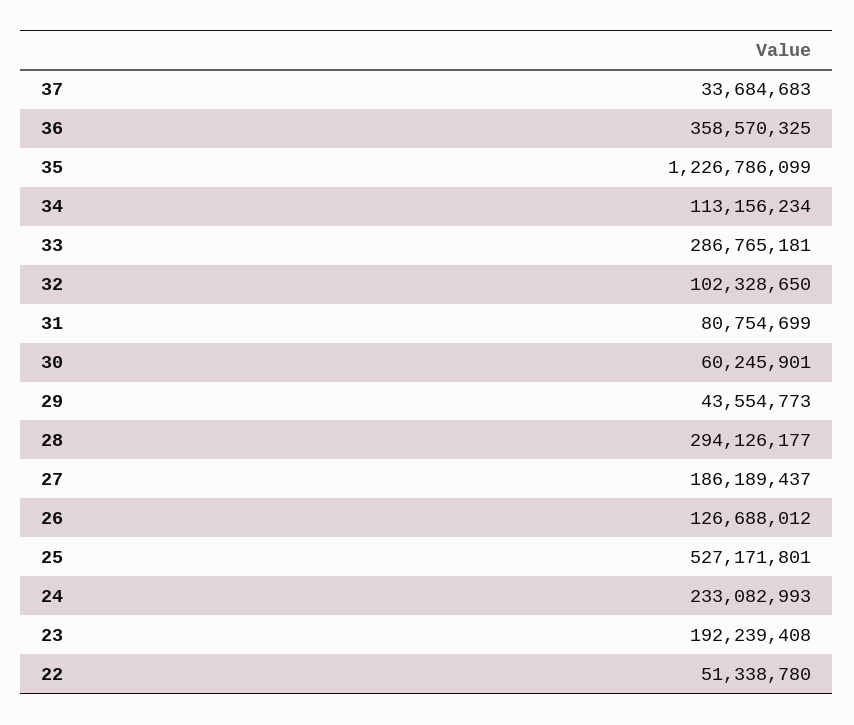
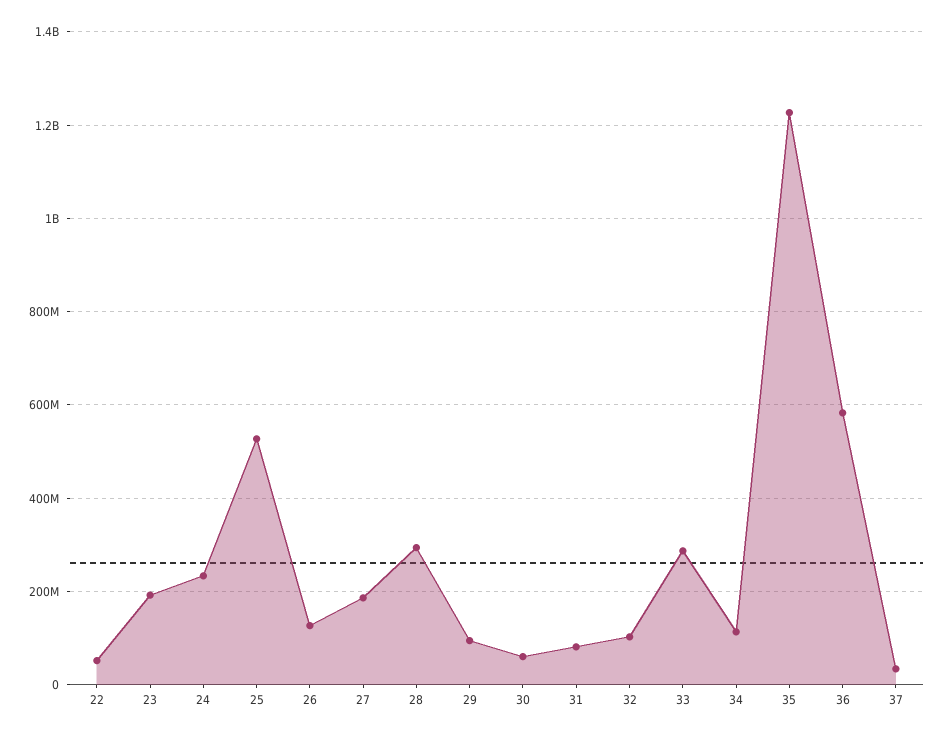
  {
    "37": 33684683,
-   "36": 358570325,
+   "36": 580000000,
    "35": 1226786099,
    "34": 113156234,
    "33": 286765181,
    "32": 102328650,
    "31": 80754699,
    "30": 60245901,
-   "29": 43554773,
+   "29": 100000000,
    "28": 294126177,
    "27": 186189437,
    "26": 126688012,
    "25": 527171801,
    "24": 233082993,
    "23": 192239408,
    "22": 51338780
  }

